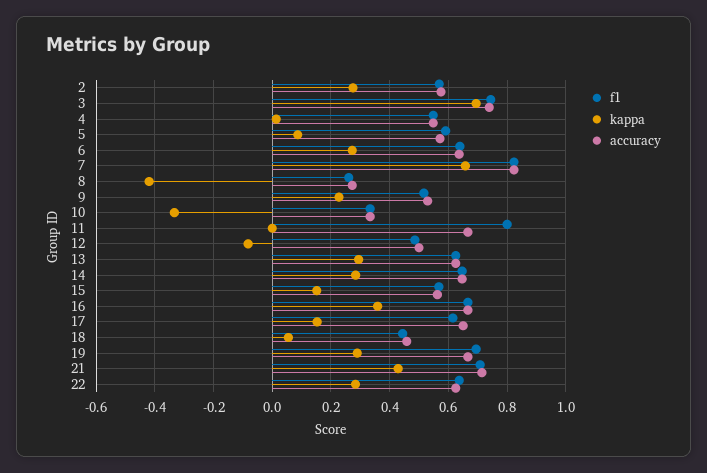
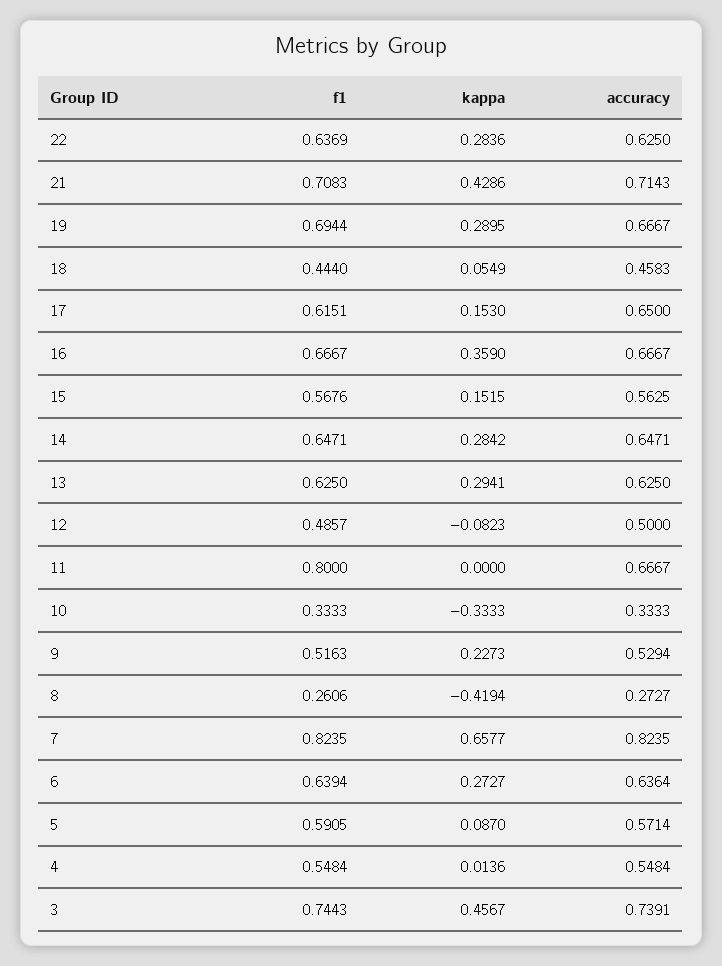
  {
    "f1": {
-     "2": 0.575,
      "3": 0.7443,
      "4": 0.5484,
      "5": 0.5905,
      "6": 0.6394,
      "7": 0.8235,
      "8": 0.2606,
      "9": 0.5163,
      "10": 0.3333,
      "11": 0.8,
      "12": 0.4857,
      "13": 0.625,
      "14": 0.6471,
      "15": 0.5676,
      "16": 0.6667,
      "17": 0.6151,
      "18": 0.444,
      "19": 0.6944,
      "21": 0.7083,
      "22": 0.6369
    },
    "kappa": {
-     "2": 0.275,
-     "3": 0.7,
+     "3": 0.4567,
      "4": 0.0136,
      "5": 0.087,
      "6": 0.2727,
      "7": 0.6577,
      "8": -0.4194,
      "9": 0.2273,
      "10": -0.3333,
      "11": 0,
      "12": -0.0823,
      "13": 0.2941,
      "14": 0.2842,
      "15": 0.1515,
      "16": 0.359,
      "17": 0.153,
      "18": 0.0549,
      "19": 0.2895,
      "21": 0.4286,
      "22": 0.2836
    },
    "accuracy": {
-     "2": 0.575,
      "3": 0.7391,
      "4": 0.5484,
      "5": 0.5714,
      "6": 0.6364,
      "7": 0.8235,
      "8": 0.2727,
      "9": 0.5294,
      "10": 0.3333,
      "11": 0.6667,
      "12": 0.5,
      "13": 0.625,
      "14": 0.6471,
      "15": 0.5625,
      "16": 0.6667,
      "17": 0.65,
      "18": 0.4583,
      "19": 0.6667,
      "21": 0.7143,
      "22": 0.625
    }
  }

